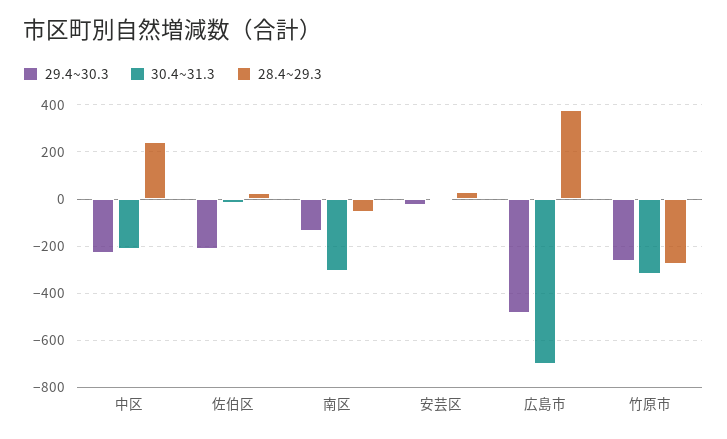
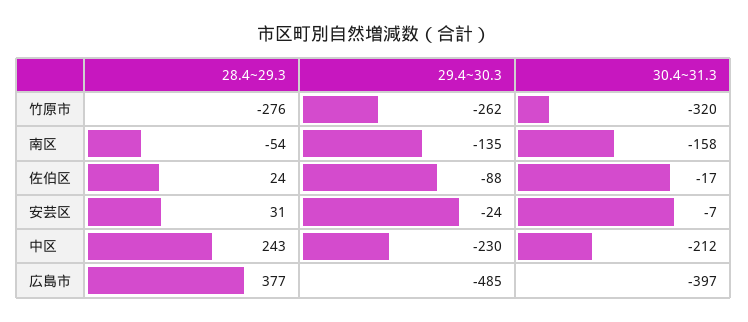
  {
    "29.4~30.3": {
      "中区": -230,
-     "佐伯区": -200,
+     "佐伯区": -88,
      "南区": -135,
      "安芸区": -24,
      "広島市": -485,
      "竹原市": -262
    },
    "30.4~31.3": {
      "中区": -212,
      "佐伯区": -17,
-     "南区": -300,
+     "南区": -158,
      "安芸区": -7,
-     "広島市": -700,
+     "広島市": -397,
      "竹原市": -320
    },
    "28.4~29.3": {
      "中区": 243,
      "佐伯区": 24,
      "南区": -54,
      "安芸区": 31,
      "広島市": 377,
      "竹原市": -276
    }
  }

